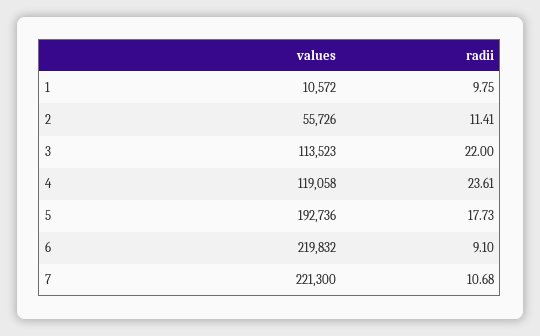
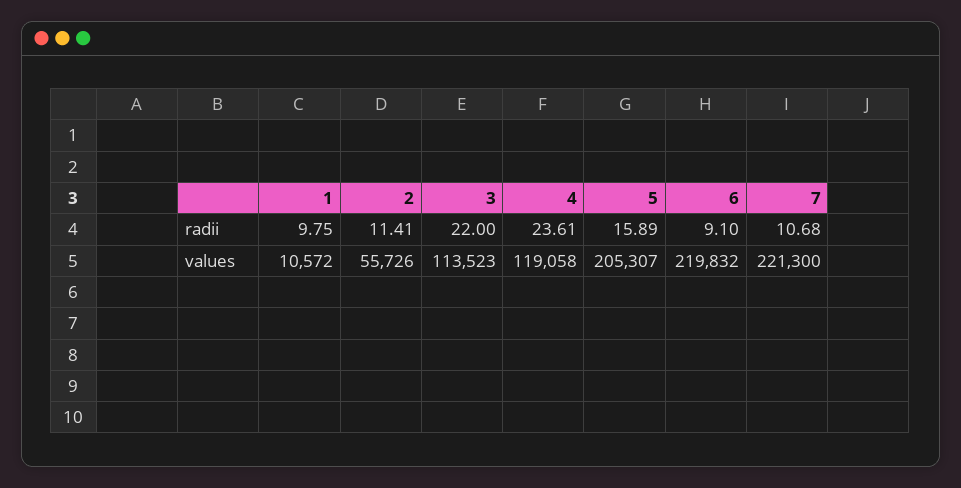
  {
    "values": {
      "1": 10572,
      "2": 55726,
      "3": 113523,
      "4": 119058,
-     "5": 192736,
+     "5": 205307,
      "6": 219832,
      "7": 221300
    },
    "radii": {
      "1": 9.75,
      "2": 11.41,
      "3": 22,
      "4": 23.61,
-     "5": 17.73,
+     "5": 15.89,
      "6": 9.1,
      "7": 10.68
    }
  }

